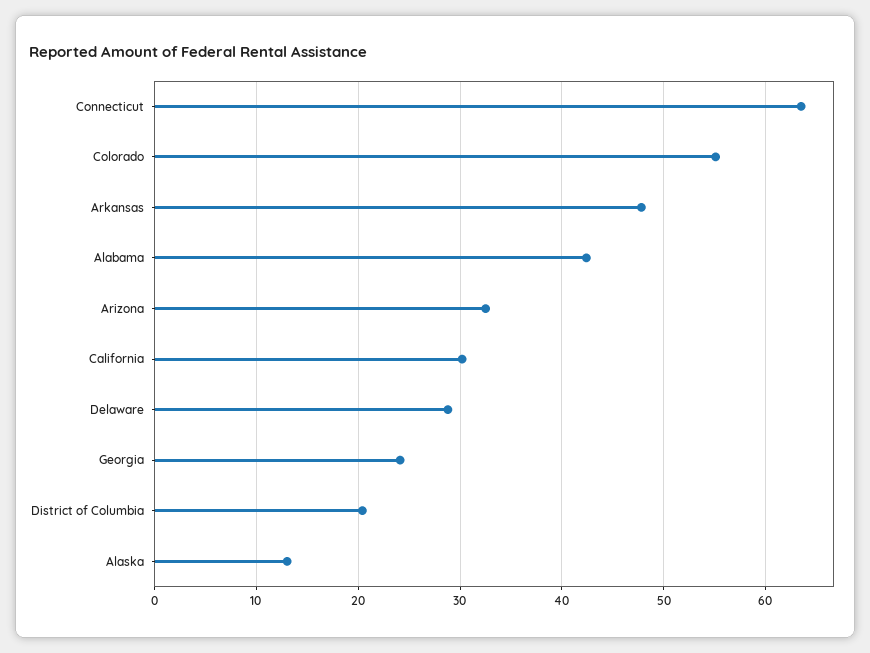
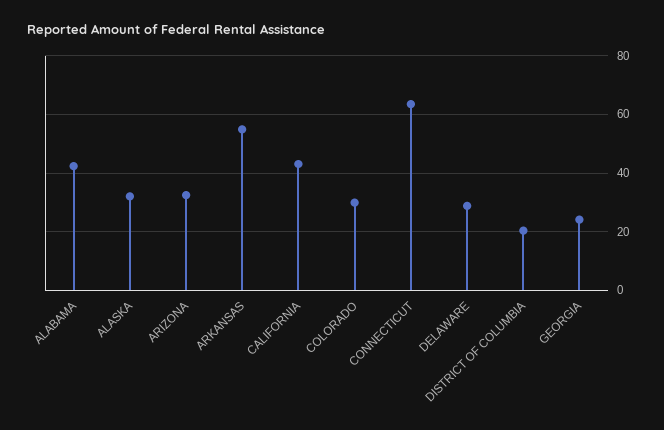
  {
    "Connecticut": 64,
-   "Colorado": 55,
+   "Colorado": 30,
-   "Arkansas": 48,
+   "Arkansas": 55,
    "Alabama": 42,
    "Arizona": 33,
-   "California": 30,
+   "California": 42.5,
    "Delaware": 29,
    "Georgia": 24,
    "District of Columbia": 20,
-   "Alaska": 13
+   "Alaska": 32.5
  }

